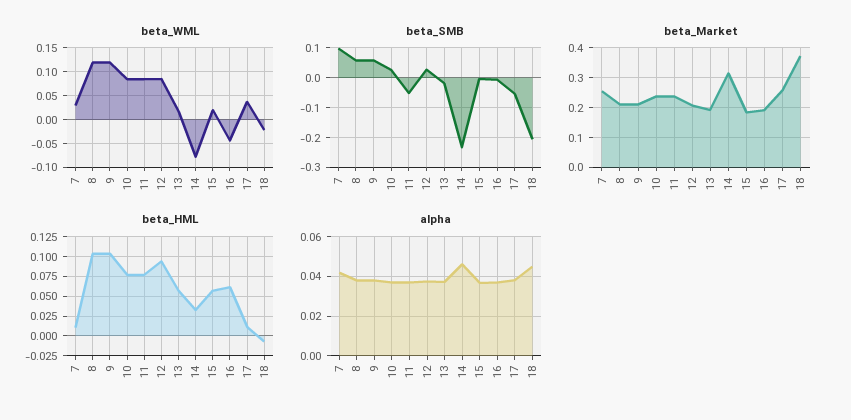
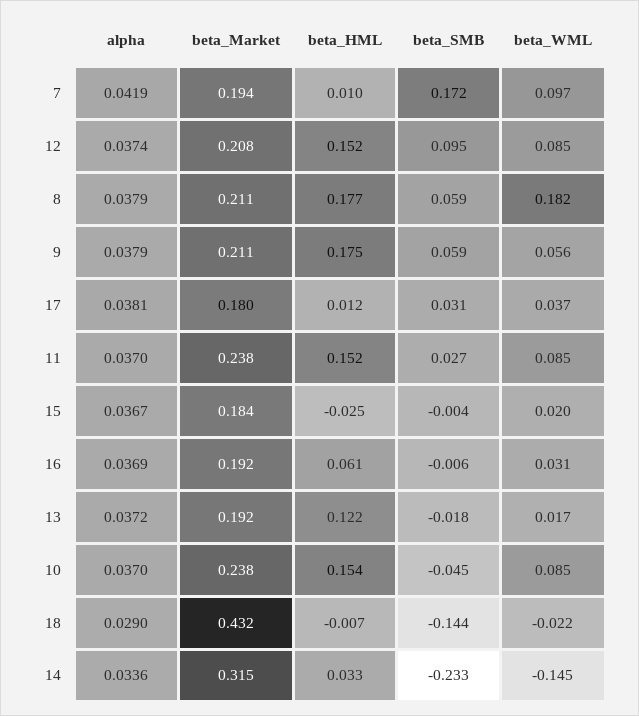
  {
    "beta_WML": {
-     "7": 0.025,
+     "7": 0.097,
-     "8": 0.125,
+     "8": 0.182,
-     "9": 0.125,
+     "9": 0.056,
      "10": 0.085,
      "11": 0.085,
      "12": 0.085,
      "13": 0.017,
-     "14": -0.075,
+     "14": -0.145,
      "15": 0.02,
-     "16": -0.05,
+     "16": 0.031,
      "17": 0.037,
      "18": -0.022
    },
    "beta_SMB": {
-     "7": 0.1,
+     "7": 0.172,
      "8": 0.059,
      "9": 0.059,
-     "10": 0.025,
+     "10": -0.045,
-     "11": -0.05,
+     "11": 0.027,
-     "12": 0.025,
+     "12": 0.095,
      "13": -0.018,
      "14": -0.233,
      "15": -0.004,
      "16": -0.006,
-     "17": -0.05,
+     "17": 0.031,
-     "18": -0.2
+     "18": -0.144
    },
    "beta_Market": {
-     "7": 0.25,
+     "7": 0.194,
      "8": 0.211,
      "9": 0.211,
      "10": 0.238,
      "11": 0.238,
      "12": 0.208,
      "13": 0.192,
      "14": 0.315,
      "15": 0.184,
      "16": 0.192,
-     "17": 0.25,
+     "17": 0.18,
-     "18": 0.375
+     "18": 0.432
    },
    "beta_HML": {
      "7": 0.01,
-     "8": 0.1,
+     "8": 0.177,
-     "9": 0.1,
+     "9": 0.175,
-     "10": 0.075,
+     "10": 0.154,
-     "11": 0.075,
+     "11": 0.152,
-     "12": 0.1,
+     "12": 0.152,
-     "13": 0.05,
+     "13": 0.122,
      "14": 0.033,
-     "15": 0.05,
+     "15": -0.025,
      "16": 0.061,
      "17": 0.012,
      "18": -0.007
    },
    "alpha": {
      "7": 0.0419,
      "8": 0.0379,
      "9": 0.0379,
      "10": 0.037,
      "11": 0.037,
      "12": 0.0374,
      "13": 0.0372,
-     "14": 0.045,
+     "14": 0.0336,
      "15": 0.0367,
      "16": 0.0369,
      "17": 0.0381,
-     "18": 0.045
+     "18": 0.029
    }
  }

